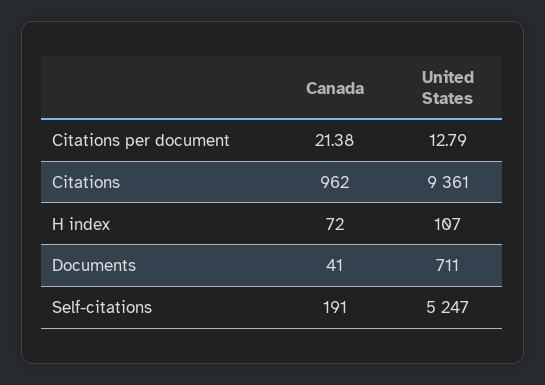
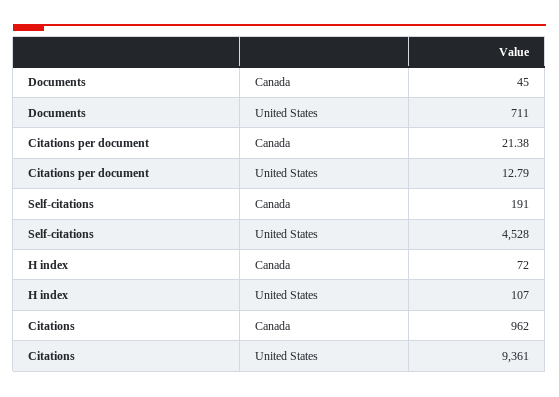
  {
    "Canada": {
      "Citations per document": 21.38,
      "Citations": 962,
      "H index": 72,
-     "Documents": 41,
+     "Documents": 45,
      "Self-citations": 191
    },
    "United States": {
      "Citations per document": 12.79,
      "Citations": 9361,
      "H index": 107,
      "Documents": 711,
-     "Self-citations": 5247
+     "Self-citations": 4528
    }
  }

